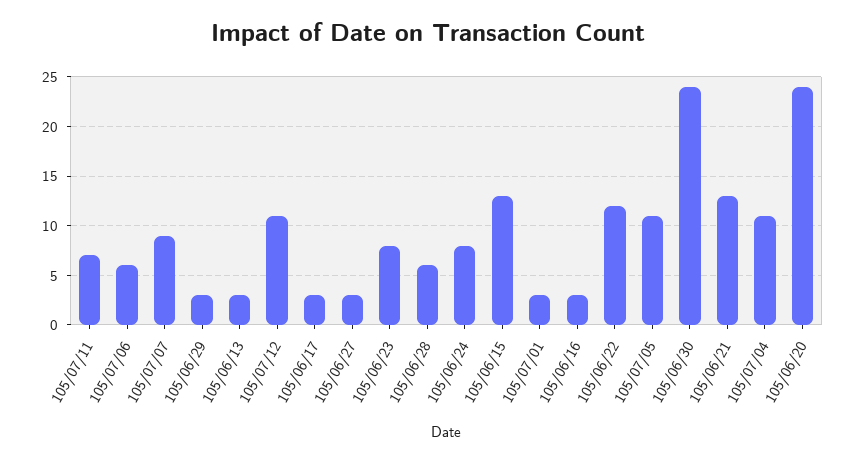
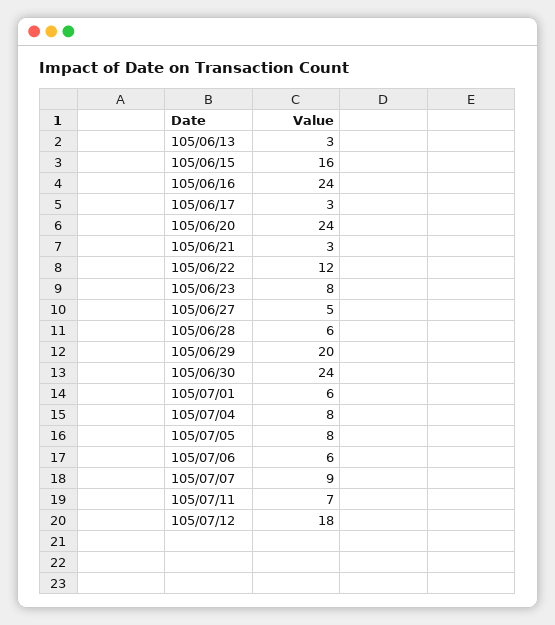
  {
    "105/07/11": 7,
    "105/07/06": 6,
    "105/07/07": 9,
-   "105/06/29": 3,
+   "105/06/29": 20,
    "105/06/13": 3,
-   "105/07/12": 11,
+   "105/07/12": 18,
    "105/06/17": 3,
-   "105/06/27": 3,
+   "105/06/27": 5,
    "105/06/23": 8,
    "105/06/28": 6,
-   "105/06/24": 8,
-   "105/06/15": 13,
+   "105/06/15": 16,
-   "105/07/01": 3,
+   "105/07/01": 6,
-   "105/06/16": 3,
+   "105/06/16": 24,
    "105/06/22": 12,
-   "105/07/05": 11,
+   "105/07/05": 8,
    "105/06/30": 24,
-   "105/06/21": 13,
+   "105/06/21": 3,
-   "105/07/04": 11,
+   "105/07/04": 8,
    "105/06/20": 24
  }

